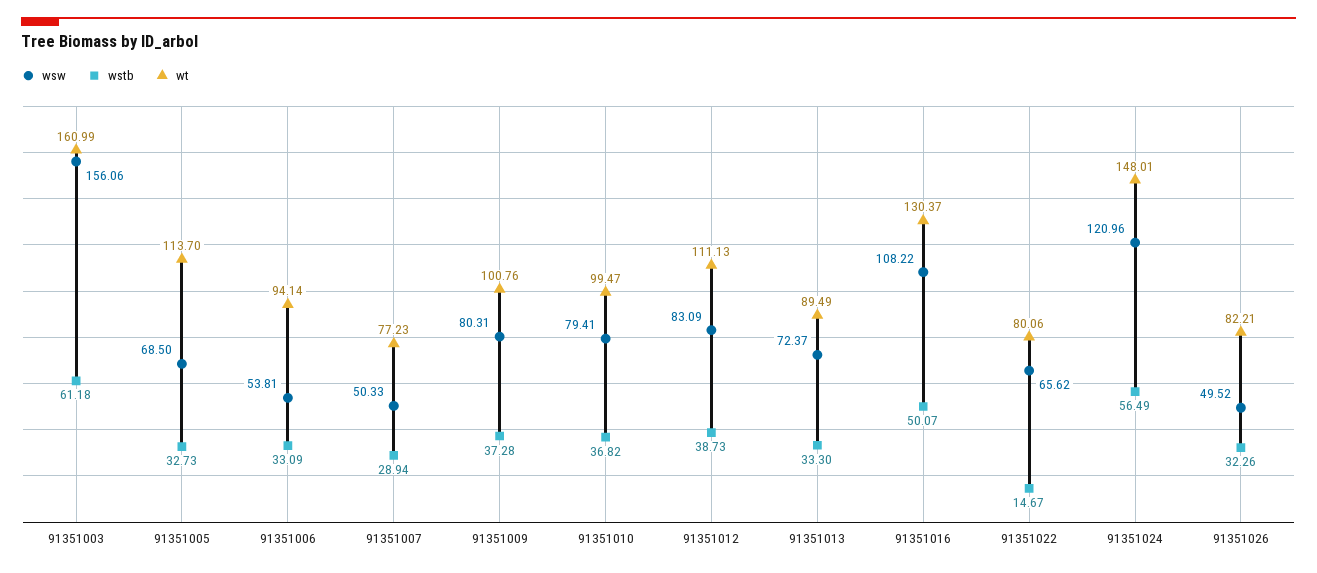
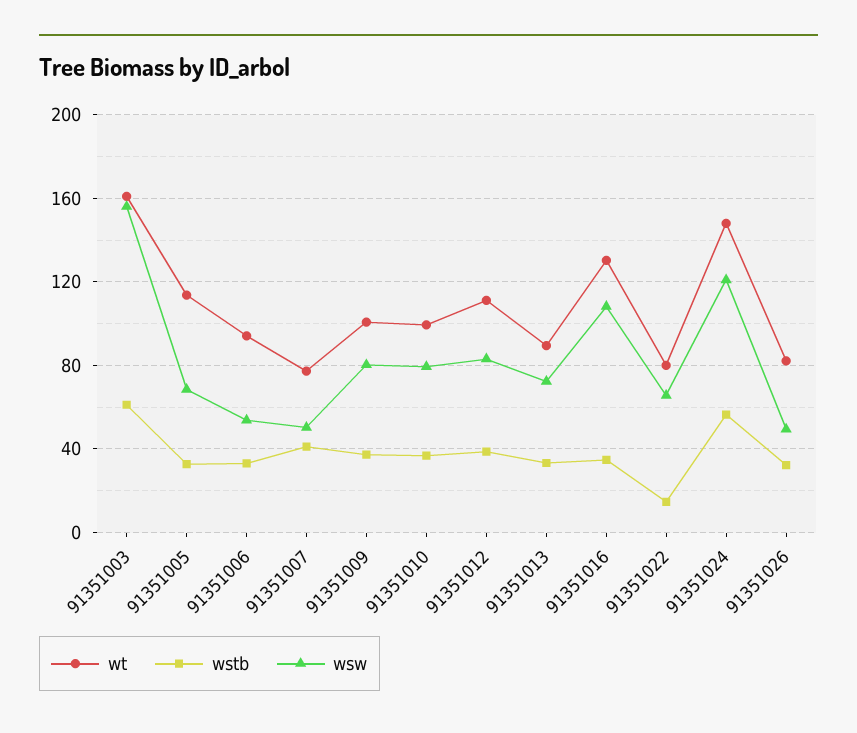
  {
    "wsw": {
      "91351003": 156.06,
      "91351005": 68.5,
      "91351006": 53.81,
      "91351007": 50.33,
      "91351009": 80.31,
      "91351010": 79.41,
      "91351012": 83.09,
      "91351013": 72.37,
      "91351016": 108.22,
      "91351022": 65.62,
      "91351024": 120.96,
      "91351026": 49.52
    },
    "wstb": {
      "91351003": 61.18,
      "91351005": 32.73,
      "91351006": 33.09,
-     "91351007": 28.94,
+     "91351007": 40,
      "91351009": 37.28,
      "91351010": 36.82,
      "91351012": 38.73,
      "91351013": 33.3,
-     "91351016": 50.07,
+     "91351016": 35,
      "91351022": 14.67,
      "91351024": 56.49,
      "91351026": 32.26
    },
    "wt": {
      "91351003": 160.99,
      "91351005": 113.7,
      "91351006": 94.14,
      "91351007": 77.23,
      "91351009": 100.76,
      "91351010": 99.47,
      "91351012": 111.13,
      "91351013": 89.49,
      "91351016": 130.37,
      "91351022": 80.06,
      "91351024": 148.01,
      "91351026": 82.21
    }
  }

